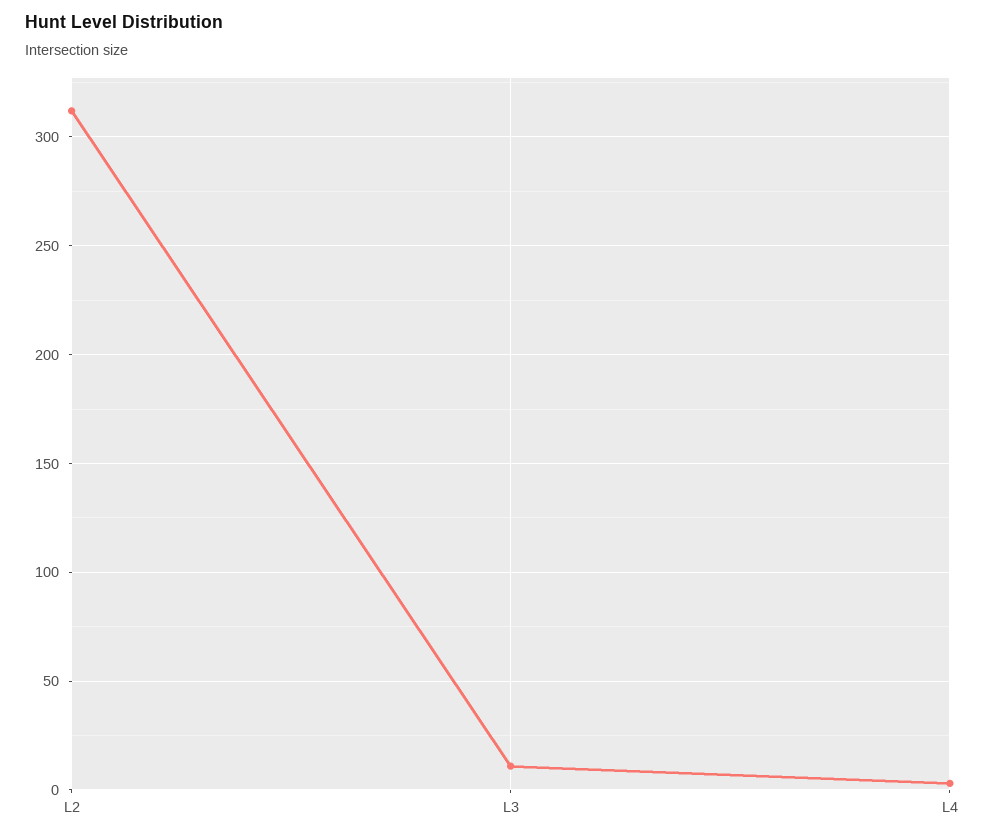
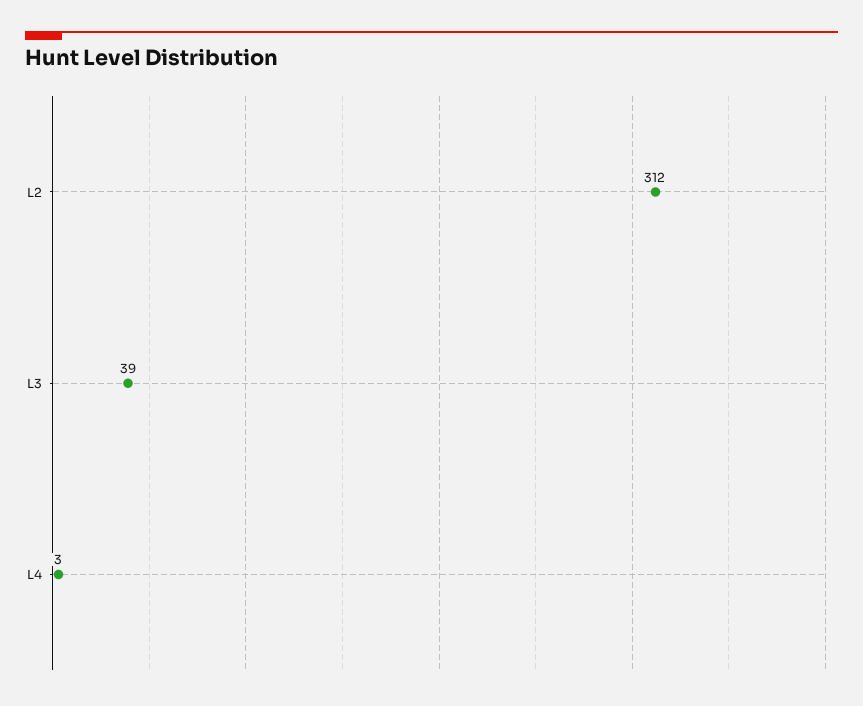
  {
    "L2": 312,
-   "L3": 10,
+   "L3": 39,
    "L4": 3
  }

